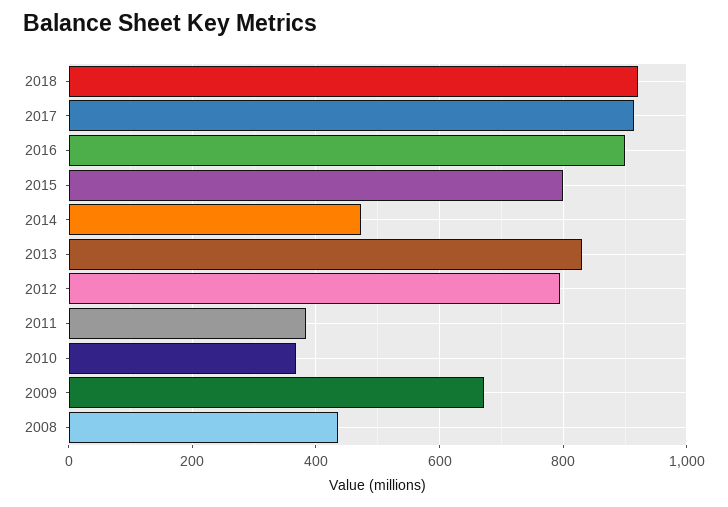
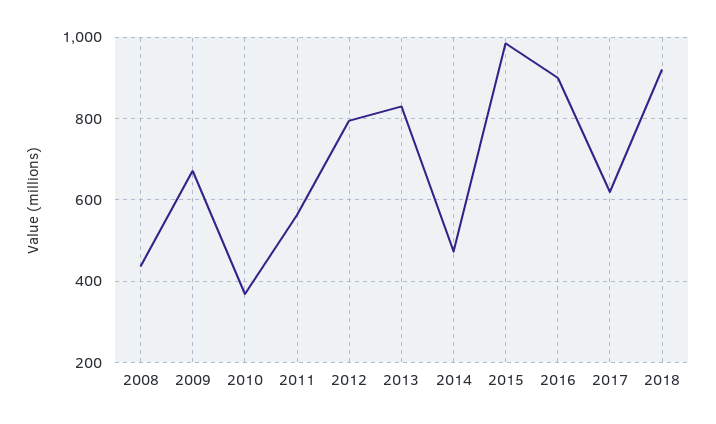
  {
    "2018": 920,
-   "2017": 920,
+   "2017": 620,
    "2016": 900,
-   "2015": 800,
+   "2015": 980,
    "2014": 480,
    "2013": 840,
    "2012": 800,
-   "2011": 380,
+   "2011": 560,
    "2010": 360,
    "2009": 680,
    "2008": 440
  }

